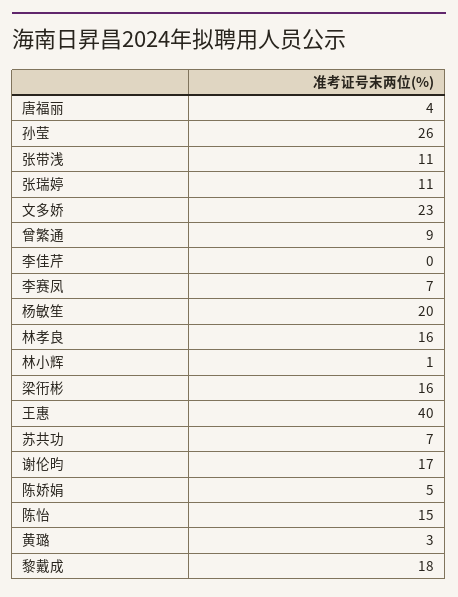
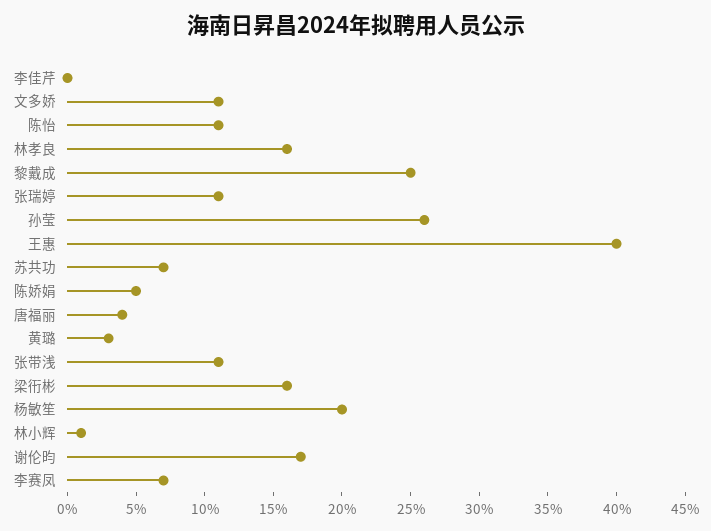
  {
    "唐福丽": 4,
    "孙莹": 26,
    "张带浅": 11,
    "张瑞婷": 11,
-   "文多娇": 23,
+   "文多娇": 11,
-   "曾繁通": 9,
    "李佳芹": 0,
    "李赛凤": 7,
    "杨敏笙": 20,
    "林孝良": 16,
    "林小辉": 1,
    "梁衎彬": 16,
    "王惠": 40,
    "苏共功": 7,
    "谢伦昀": 17,
    "陈娇娟": 5,
-   "陈怡": 15,
+   "陈怡": 11,
    "黄璐": 3,
-   "黎戴成": 18
+   "黎戴成": 25
  }

